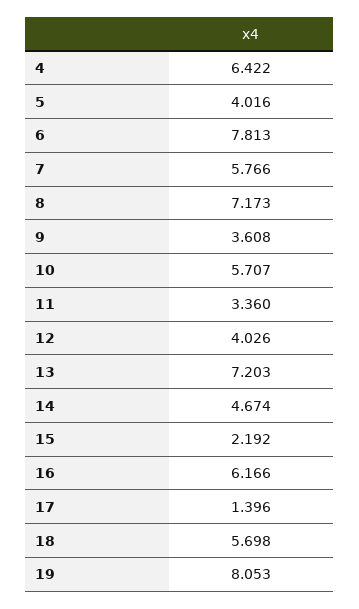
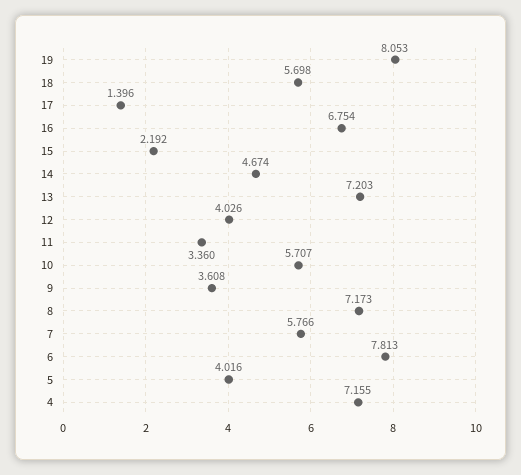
  {
-   "4": 6.422,
+   "4": 7.155,
    "5": 4.016,
    "6": 7.813,
    "7": 5.766,
    "8": 7.173,
    "9": 3.608,
    "10": 5.707,
    "11": 3.36,
    "12": 4.026,
    "13": 7.203,
    "14": 4.674,
    "15": 2.192,
-   "16": 6.166,
+   "16": 6.754,
    "17": 1.396,
    "18": 5.698,
    "19": 8.053
  }

